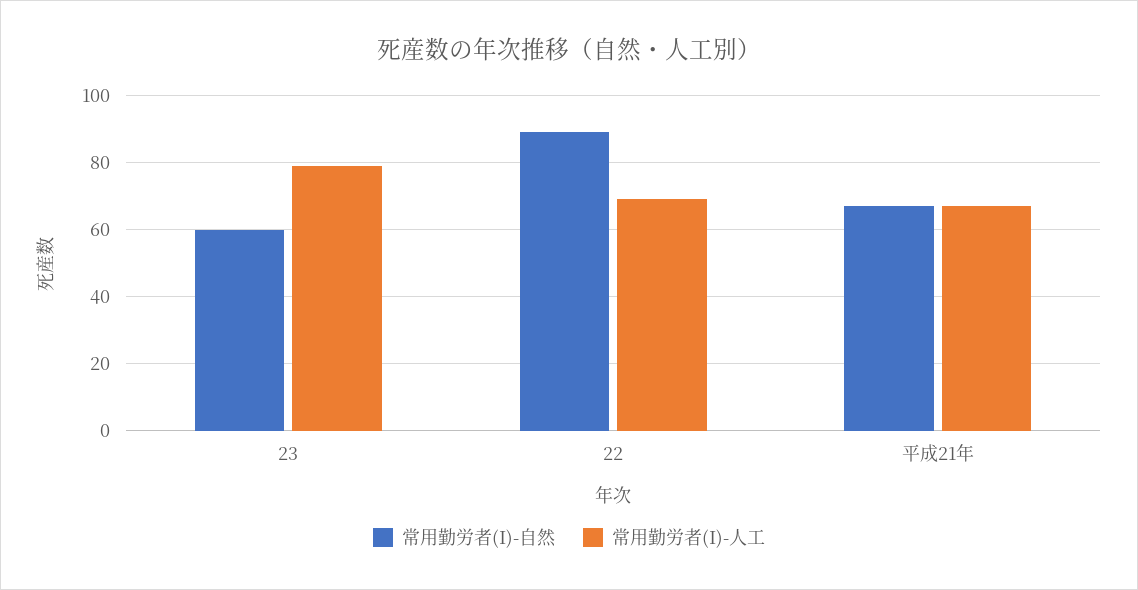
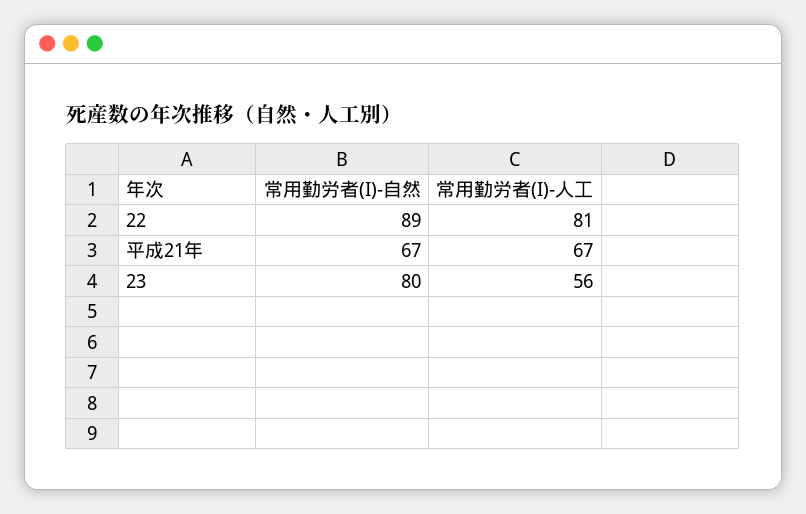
  {
    "常用勤労者(I)-自然": {
-     "23": 60,
+     "23": 80,
      "22": 89,
      "平成21年": 67
    },
    "常用勤労者(I)-人工": {
-     "23": 80,
+     "23": 56,
-     "22": 70,
+     "22": 81,
      "平成21年": 67
    }
  }

